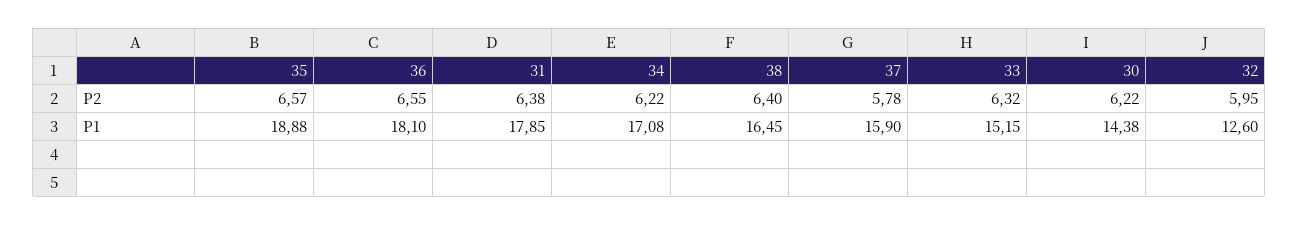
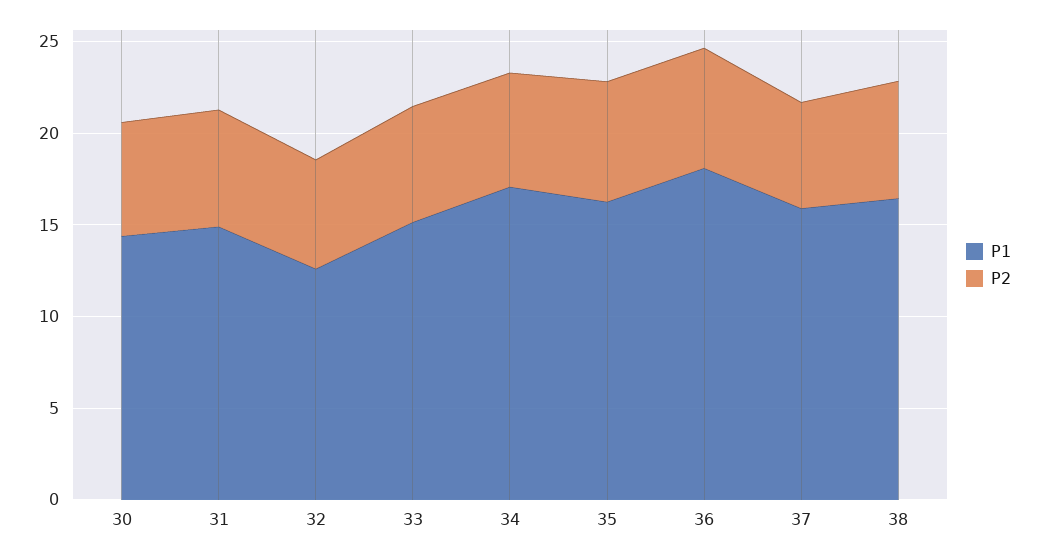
  {
    "P2": {
      "35": 6.57,
      "36": 6.55,
      "31": 6.38,
      "34": 6.22,
      "38": 6.4,
      "37": 5.78,
      "33": 6.32,
      "30": 6.22,
      "32": 5.95
    },
    "P1": {
-     "35": 18.88,
+     "35": 16,
      "36": 18.1,
-     "31": 17.85,
+     "31": 15,
      "34": 17.08,
      "38": 16.45,
      "37": 15.9,
      "33": 15.15,
      "30": 14.38,
      "32": 12.6
    }
  }

